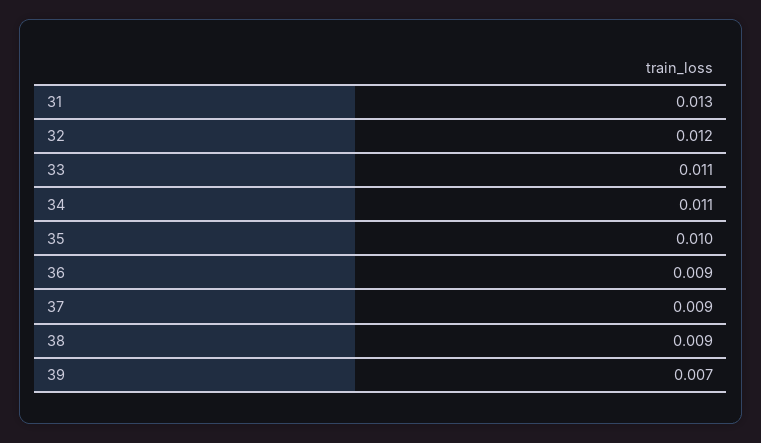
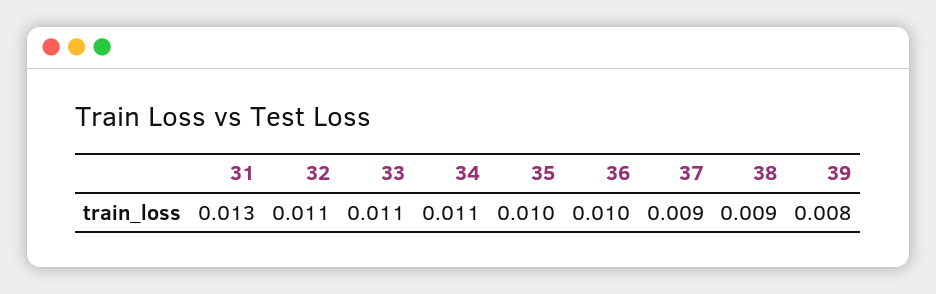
  {
    "31": 0.013,
-   "32": 0.012,
+   "32": 0.011,
    "33": 0.011,
    "34": 0.011,
    "35": 0.01,
-   "36": 0.009,
+   "36": 0.01,
    "37": 0.009,
    "38": 0.009,
-   "39": 0.007
+   "39": 0.008
  }

